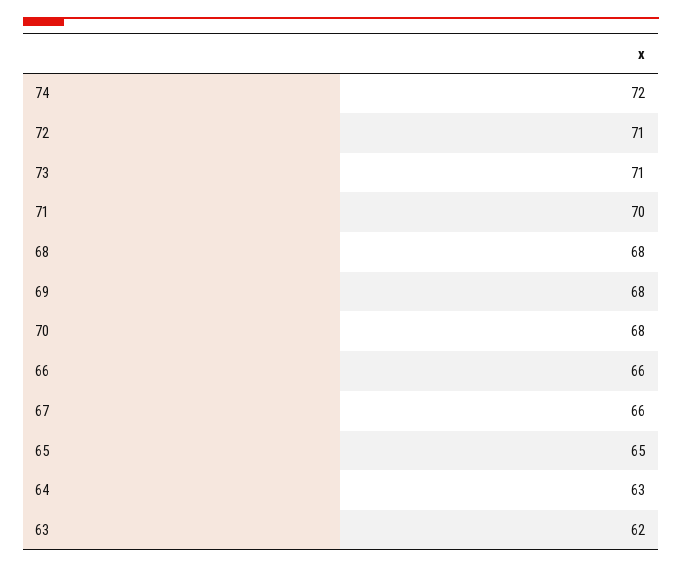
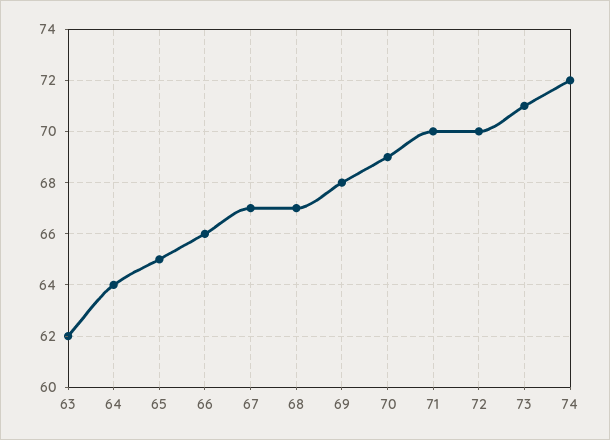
  {
    "74": 72,
-   "72": 71,
+   "72": 70,
    "73": 71,
    "71": 70,
-   "68": 68,
+   "68": 67,
    "69": 68,
-   "70": 68,
+   "70": 69,
    "66": 66,
-   "67": 66,
+   "67": 67,
    "65": 65,
-   "64": 63,
+   "64": 64,
    "63": 62
  }

